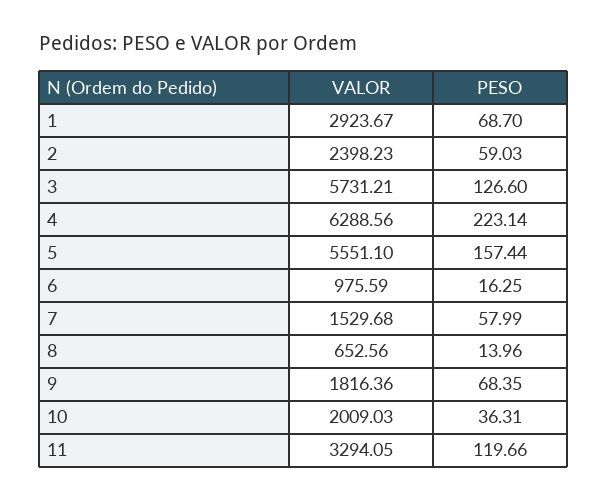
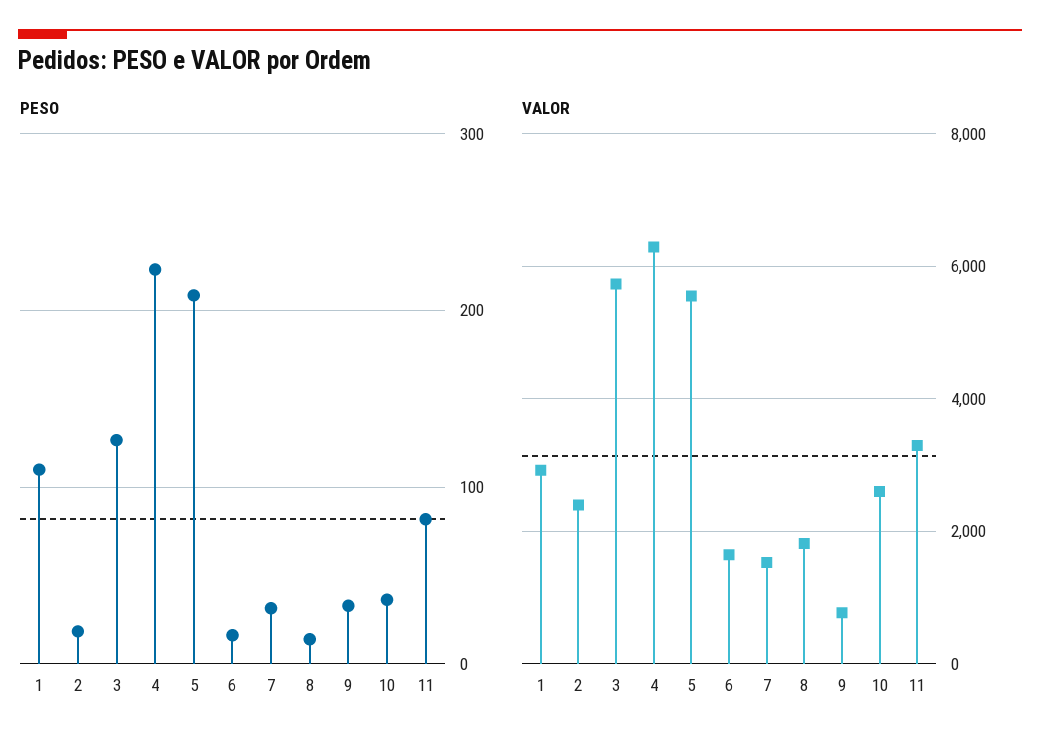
  {
    "VALOR": {
      "1": 2923.67,
      "2": 2398.23,
      "3": 5731.21,
      "4": 6288.56,
      "5": 5551.1,
-     "6": 975.59,
+     "6": 1600,
      "7": 1529.68,
-     "8": 652.56,
+     "8": 1800,
-     "9": 1816.36,
+     "9": 800,
-     "10": 2009.03,
+     "10": 2600,
      "11": 3294.05
    },
    "PESO": {
-     "1": 68.7,
+     "1": 110,
-     "2": 59.03,
+     "2": 20,
      "3": 126.6,
      "4": 223.14,
-     "5": 157.44,
+     "5": 210,
      "6": 16.25,
-     "7": 57.99,
+     "7": 30,
      "8": 13.96,
-     "9": 68.35,
+     "9": 30,
      "10": 36.31,
-     "11": 119.66
+     "11": 80
    }
  }

